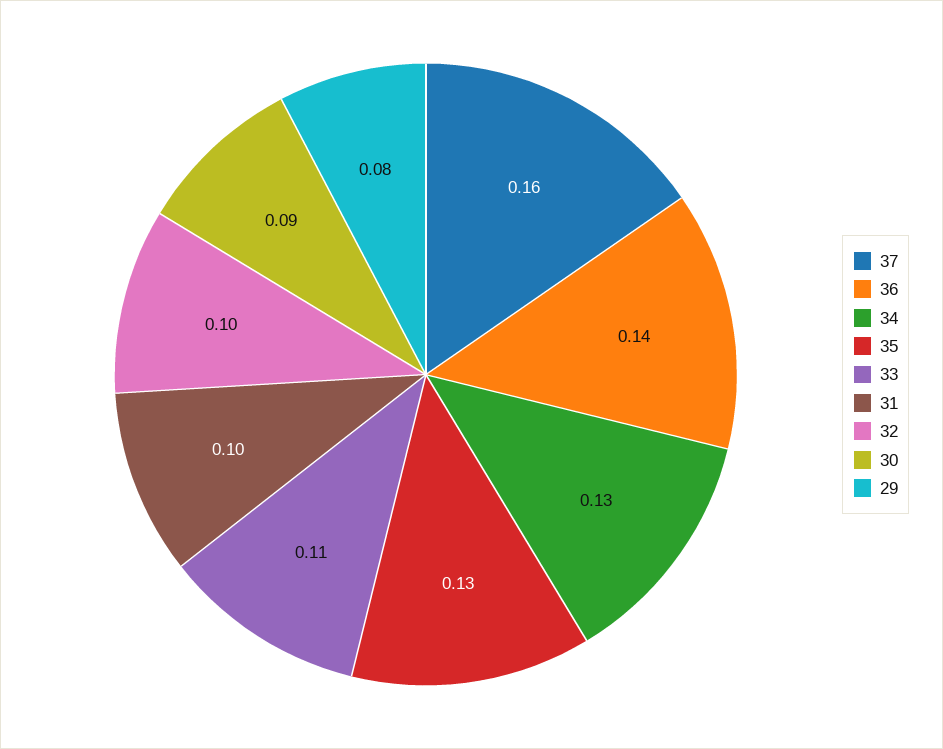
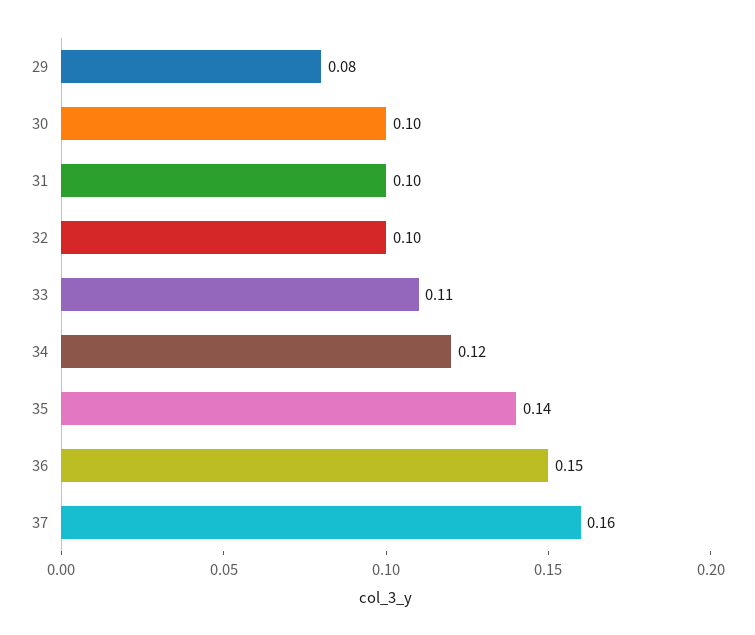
  {
    "37": 0.16,
-   "36": 0.14,
+   "36": 0.15,
-   "34": 0.13,
+   "34": 0.12,
-   "35": 0.13,
+   "35": 0.14,
    "33": 0.11,
    "31": 0.1,
    "32": 0.1,
-   "30": 0.09,
+   "30": 0.1,
    "29": 0.08
  }

